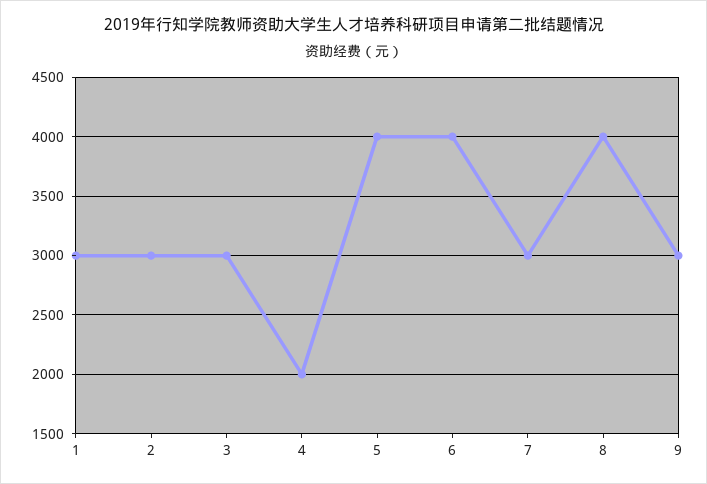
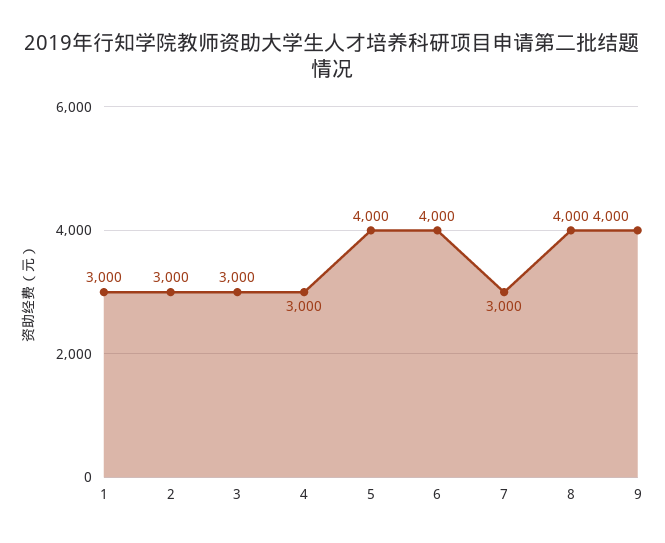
  {
    "1": 3000,
    "2": 3000,
    "3": 3000,
-   "4": 2000,
+   "4": 3000,
    "5": 4000,
    "6": 4000,
    "7": 3000,
    "8": 4000,
-   "9": 3000
+   "9": 4000
  }

